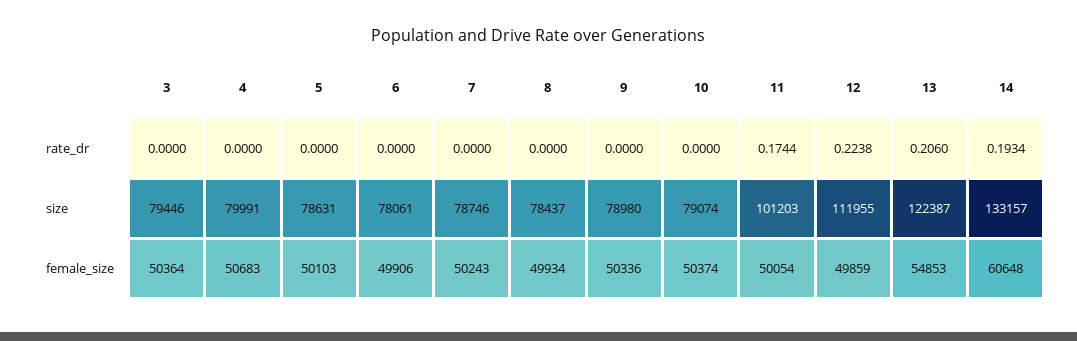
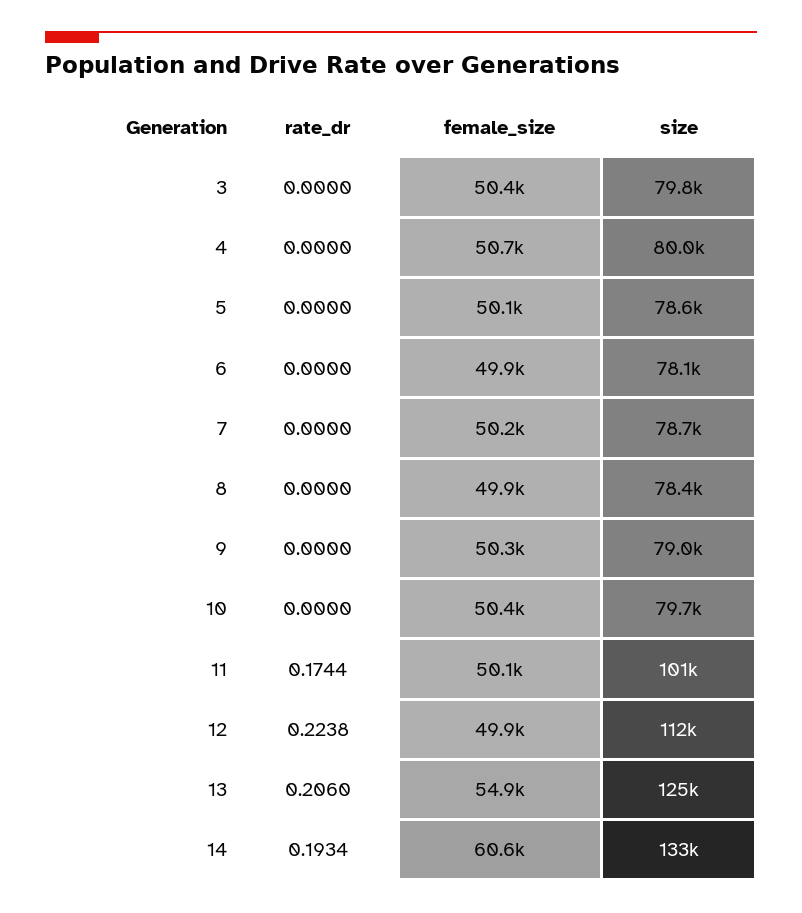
  {
    "3": {
      "rate_dr": 0,
-     "size": 79446,
+     "size": 79800,
      "female_size": 50364
    },
    "4": {
      "rate_dr": 0,
      "size": 79991,
      "female_size": 50683
    },
    "5": {
      "rate_dr": 0,
      "size": 78631,
      "female_size": 50103
    },
    "6": {
      "rate_dr": 0,
      "size": 78061,
      "female_size": 49906
    },
    "7": {
      "rate_dr": 0,
      "size": 78746,
      "female_size": 50243
    },
    "8": {
      "rate_dr": 0,
      "size": 78437,
      "female_size": 49934
    },
    "9": {
      "rate_dr": 0,
      "size": 78980,
      "female_size": 50336
    },
    "10": {
      "rate_dr": 0,
-     "size": 79074,
+     "size": 79700,
      "female_size": 50374
    },
    "11": {
      "rate_dr": 0.1744,
      "size": 101203,
      "female_size": 50054
    },
    "12": {
      "rate_dr": 0.2238,
      "size": 111955,
      "female_size": 49859
    },
    "13": {
      "rate_dr": 0.206,
-     "size": 122387,
+     "size": 125000,
      "female_size": 54853
    },
    "14": {
      "rate_dr": 0.1934,
      "size": 133157,
      "female_size": 60648
    }
  }

